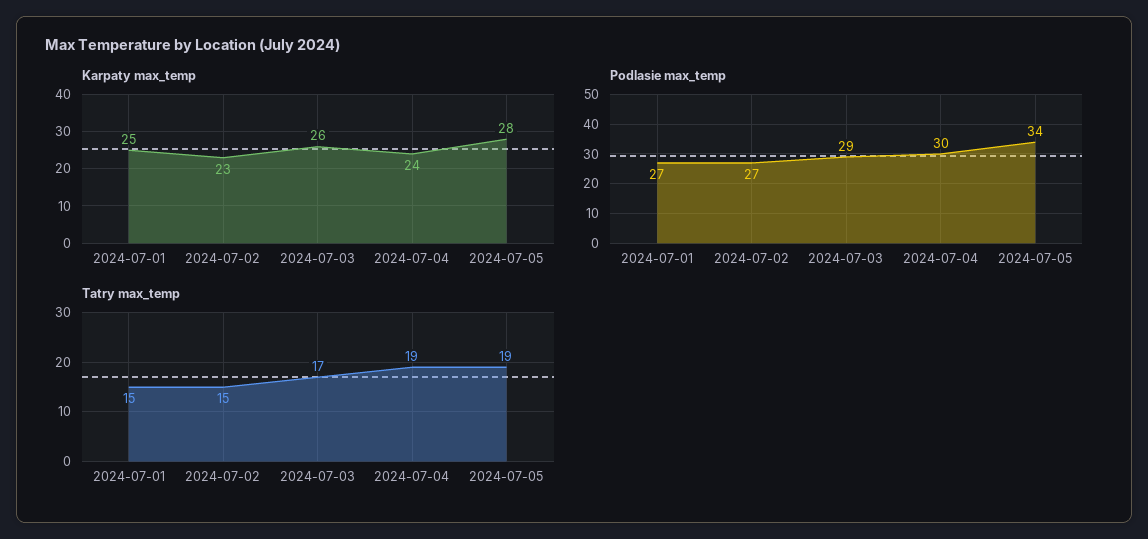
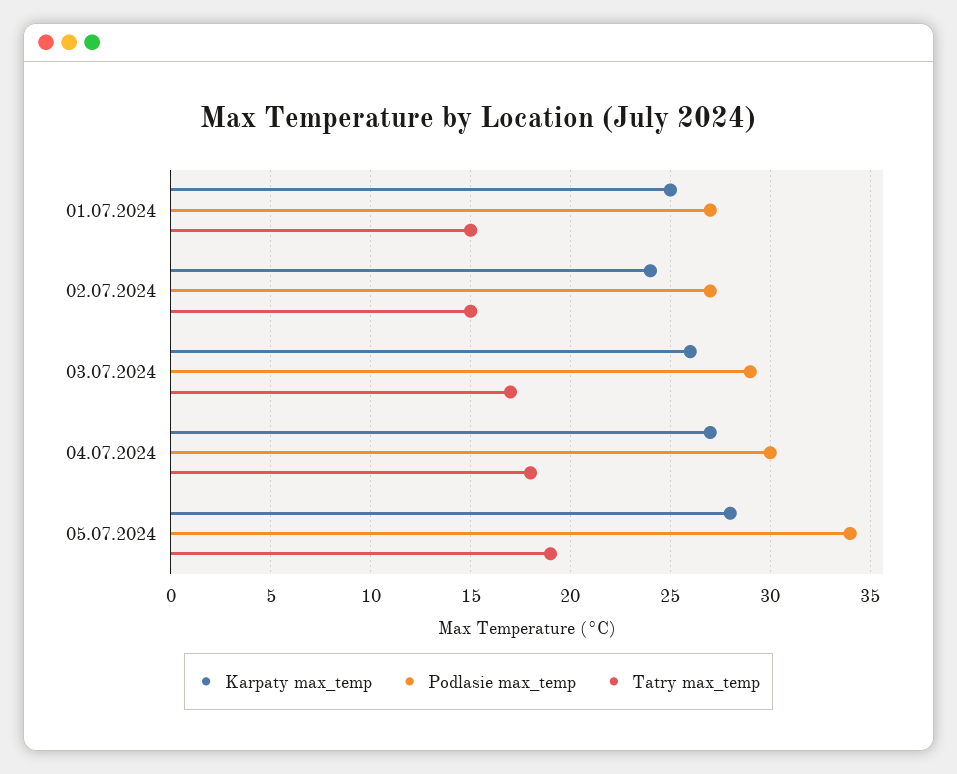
  {
    "Karpaty max_temp": {
      "2024-07-01": 25,
-     "2024-07-02": 23,
+     "2024-07-02": 24,
      "2024-07-03": 26,
-     "2024-07-04": 24,
+     "2024-07-04": 27,
      "2024-07-05": 28
    },
    "Podlasie max_temp": {
      "2024-07-01": 27,
      "2024-07-02": 27,
      "2024-07-03": 29,
      "2024-07-04": 30,
      "2024-07-05": 34
    },
    "Tatry max_temp": {
      "2024-07-01": 15,
      "2024-07-02": 15,
      "2024-07-03": 17,
-     "2024-07-04": 19,
+     "2024-07-04": 18,
      "2024-07-05": 19
    }
  }

